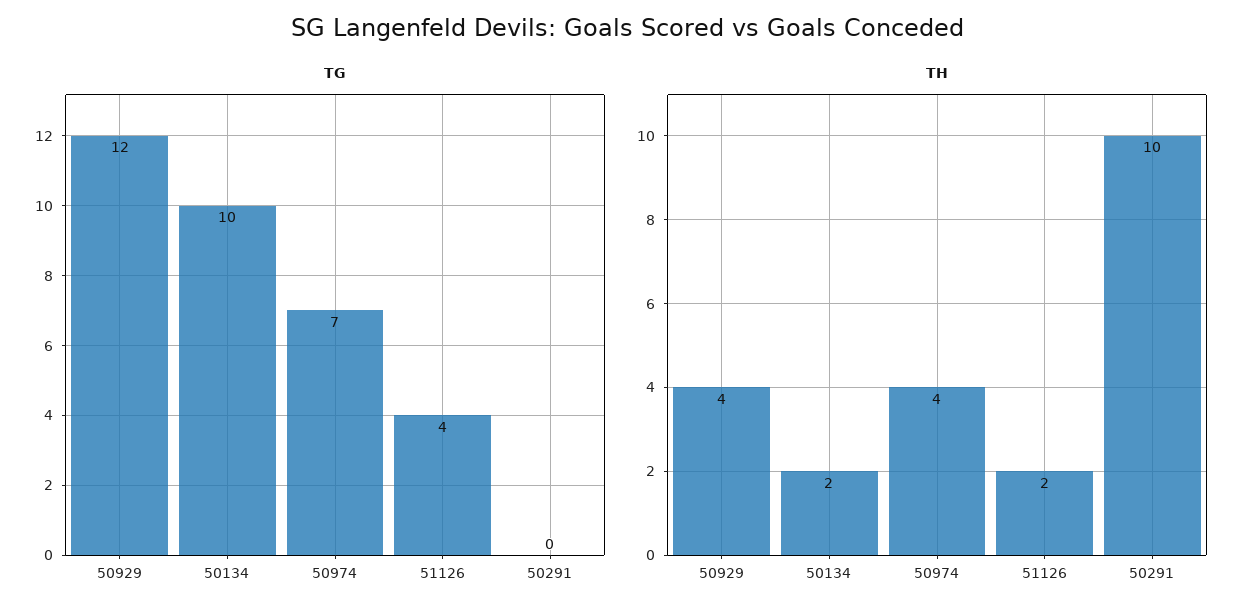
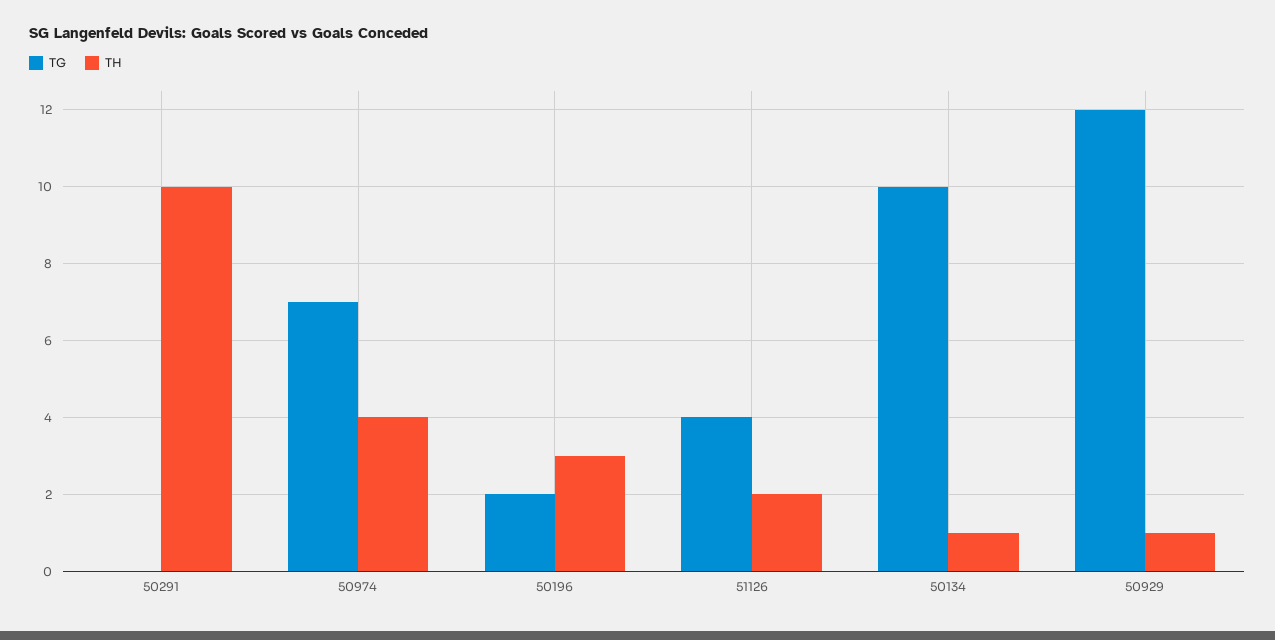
  {
    "TG": {
      "50929": 12,
      "50134": 10,
      "50974": 7,
      "51126": 4,
-     "50291": 0
+     "50291": 0,
+     "50196": 2
    },
    "TH": {
-     "50929": 4,
+     "50929": 1,
-     "50134": 2,
+     "50134": 1,
      "50974": 4,
      "51126": 2,
-     "50291": 10
+     "50291": 10,
+     "50196": 3
    }
  }

